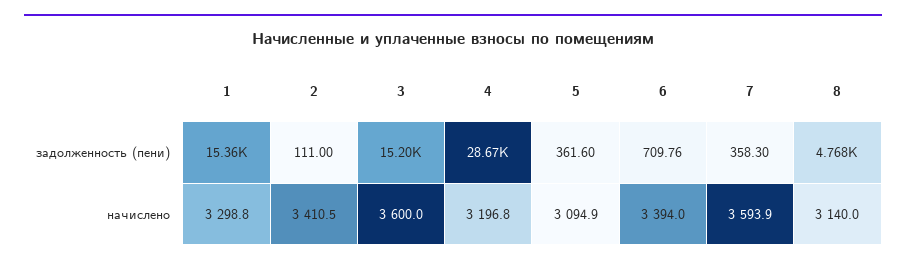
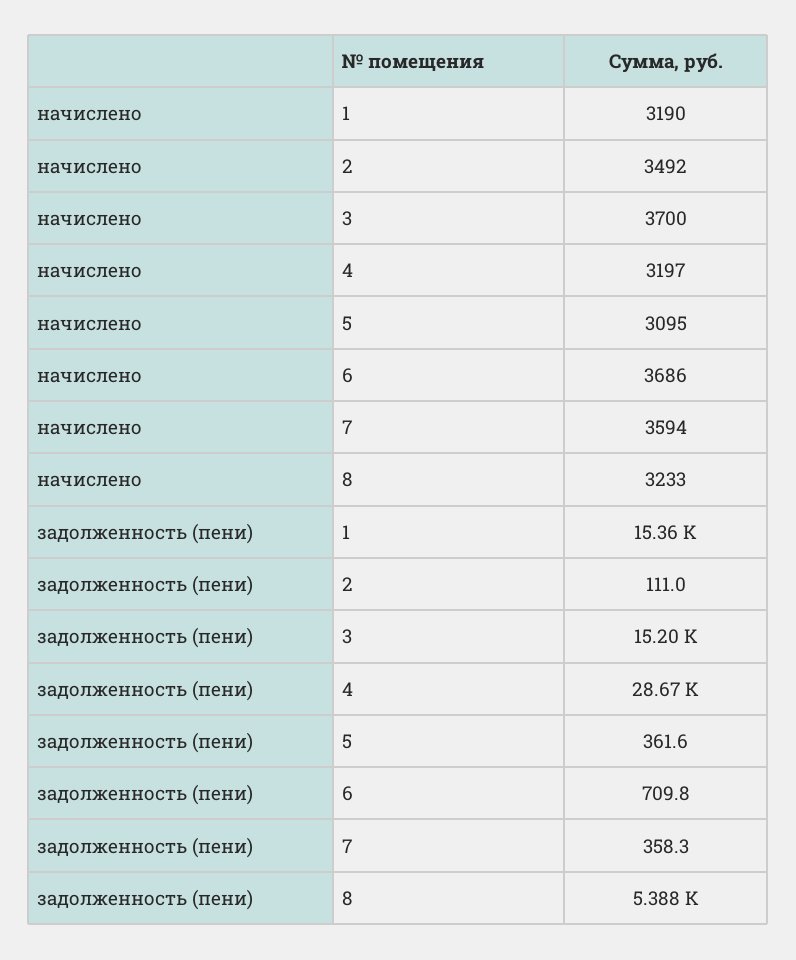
  {
    "1": {
      "задолженность (пени)": 15360,
-     "начислено": 3298.8
+     "начислено": 3190
    },
    "2": {
      "задолженность (пени)": 111,
-     "начислено": 3410.5
+     "начислено": 3492
    },
    "3": {
      "задолженность (пени)": 15200,
-     "начислено": 3600
+     "начислено": 3700
    },
    "4": {
      "задолженность (пени)": 28670,
      "начислено": 3196.8
    },
    "5": {
      "задолженность (пени)": 361.6,
      "начислено": 3094.9
    },
    "6": {
      "задолженность (пени)": 709.76,
-     "начислено": 3394
+     "начислено": 3686
    },
    "7": {
      "задолженность (пени)": 358.3,
      "начислено": 3593.9
    },
    "8": {
-     "задолженность (пени)": 4768,
+     "задолженность (пени)": 5388,
-     "начислено": 3140
+     "начислено": 3233
    }
  }

